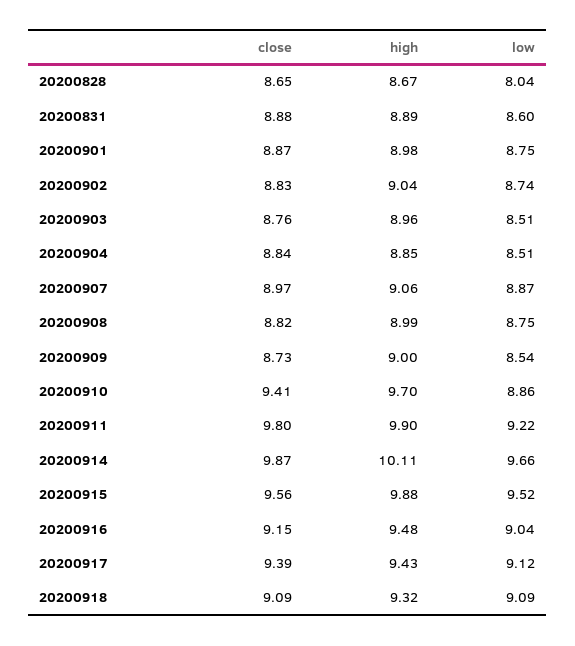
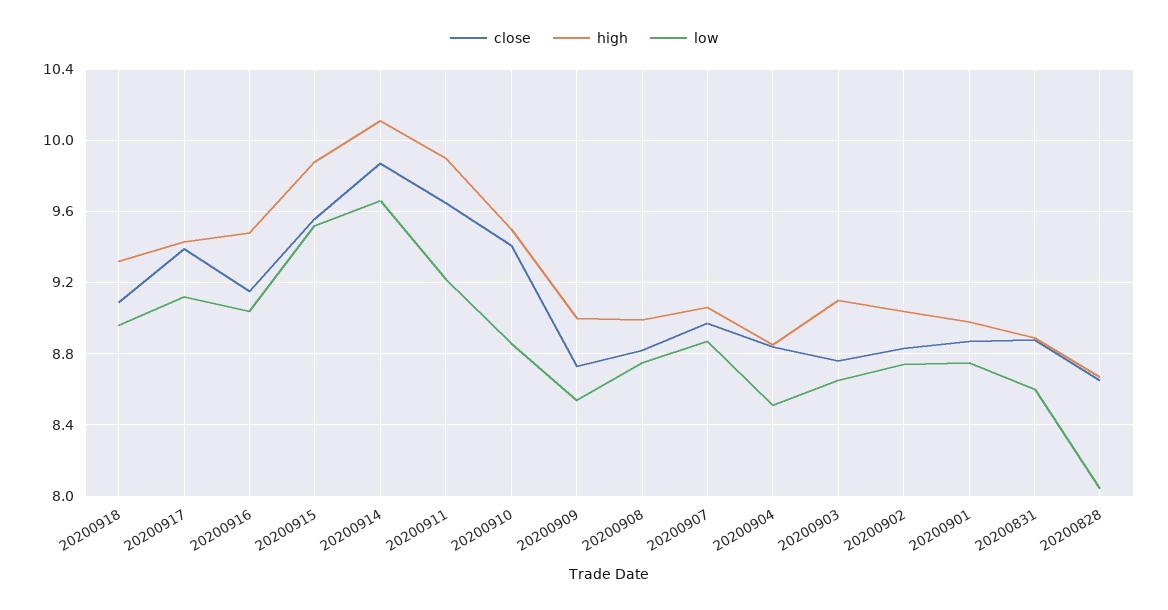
  {
    "close": {
      "20200828": 8.65,
      "20200831": 8.88,
      "20200901": 8.87,
      "20200902": 8.83,
      "20200903": 8.76,
      "20200904": 8.84,
      "20200907": 8.97,
      "20200908": 8.82,
      "20200909": 8.73,
      "20200910": 9.41,
-     "20200911": 9.8,
+     "20200911": 9.65,
      "20200914": 9.87,
      "20200915": 9.56,
      "20200916": 9.15,
      "20200917": 9.39,
      "20200918": 9.09
    },
    "high": {
      "20200828": 8.67,
      "20200831": 8.89,
      "20200901": 8.98,
      "20200902": 9.04,
-     "20200903": 8.96,
+     "20200903": 9.1,
      "20200904": 8.85,
      "20200907": 9.06,
      "20200908": 8.99,
      "20200909": 9,
-     "20200910": 9.7,
+     "20200910": 9.5,
      "20200911": 9.9,
      "20200914": 10.11,
      "20200915": 9.88,
      "20200916": 9.48,
      "20200917": 9.43,
      "20200918": 9.32
    },
    "low": {
      "20200828": 8.04,
      "20200831": 8.6,
      "20200901": 8.75,
      "20200902": 8.74,
-     "20200903": 8.51,
+     "20200903": 8.65,
      "20200904": 8.51,
      "20200907": 8.87,
      "20200908": 8.75,
      "20200909": 8.54,
      "20200910": 8.86,
      "20200911": 9.22,
      "20200914": 9.66,
      "20200915": 9.52,
      "20200916": 9.04,
      "20200917": 9.12,
-     "20200918": 9.09
+     "20200918": 8.95
    }
  }

